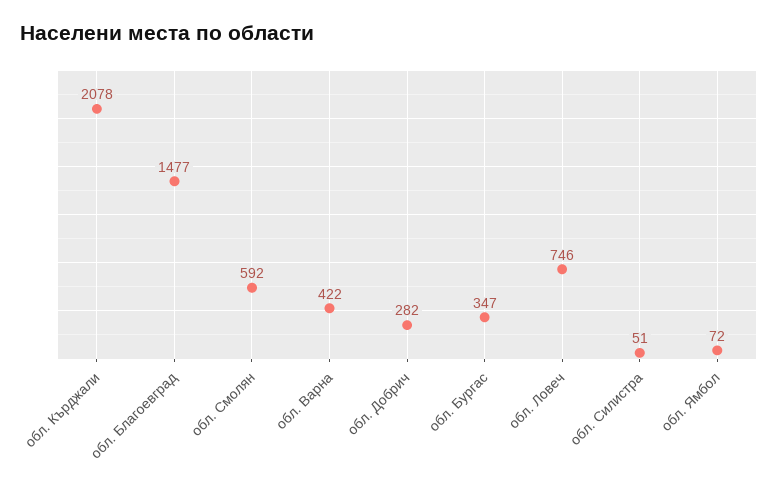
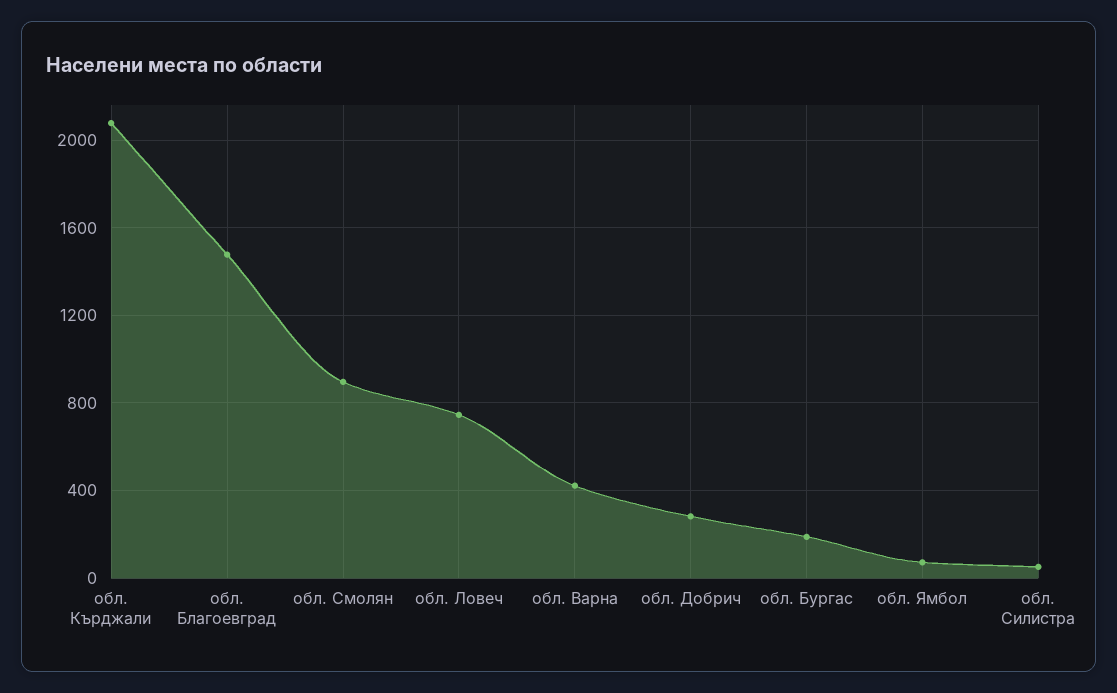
  {
    "обл. Кърджали": 2078,
    "обл. Благоевград": 1477,
-   "обл. Смолян": 592,
+   "обл. Смолян": 900,
    "обл. Варна": 422,
    "обл. Добрич": 282,
-   "обл. Бургас": 347,
+   "обл. Бургас": 200,
    "обл. Ловеч": 746,
    "обл. Силистра": 51,
    "обл. Ямбол": 72
  }

